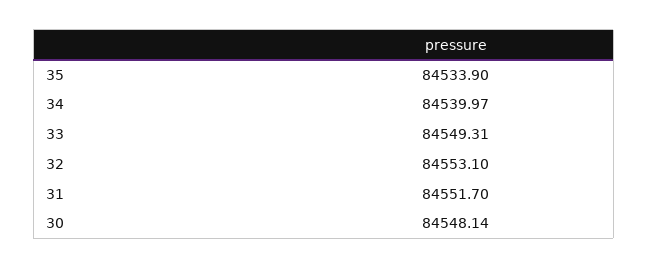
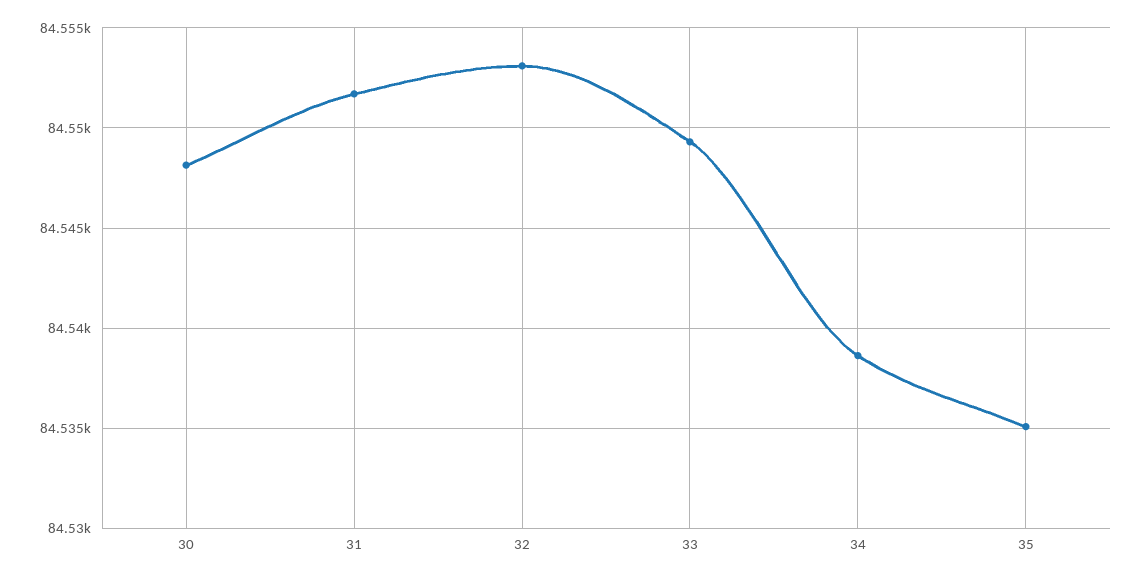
  {
-   "35": 84533.9,
+   "35": 84535,
-   "34": 84539.97,
+   "34": 84538.5,
    "33": 84549.31,
    "32": 84553.1,
    "31": 84551.7,
    "30": 84548.14
  }

